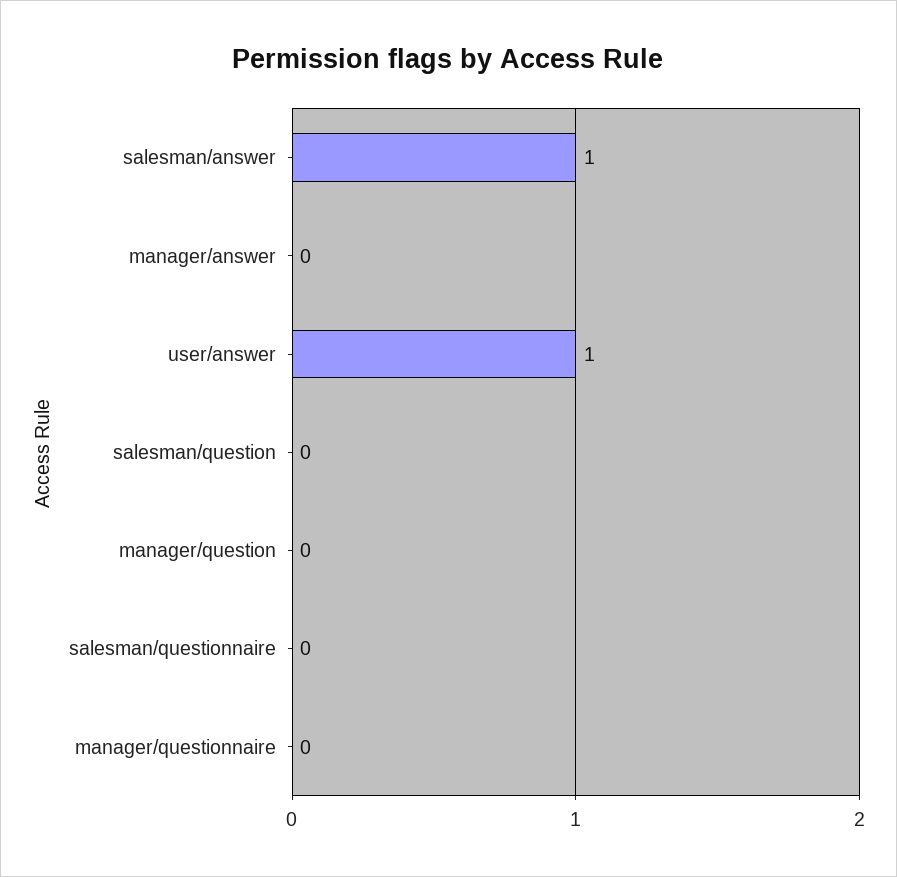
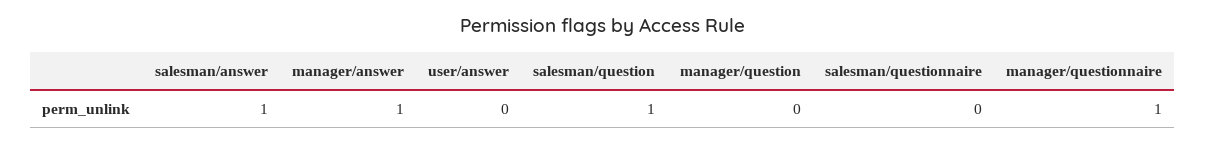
  {
    "salesman/answer": 1,
-   "manager/answer": 0,
+   "manager/answer": 1,
-   "user/answer": 1,
+   "user/answer": 0,
-   "salesman/question": 0,
+   "salesman/question": 1,
    "manager/question": 0,
    "salesman/questionnaire": 0,
-   "manager/questionnaire": 0
+   "manager/questionnaire": 1
  }

